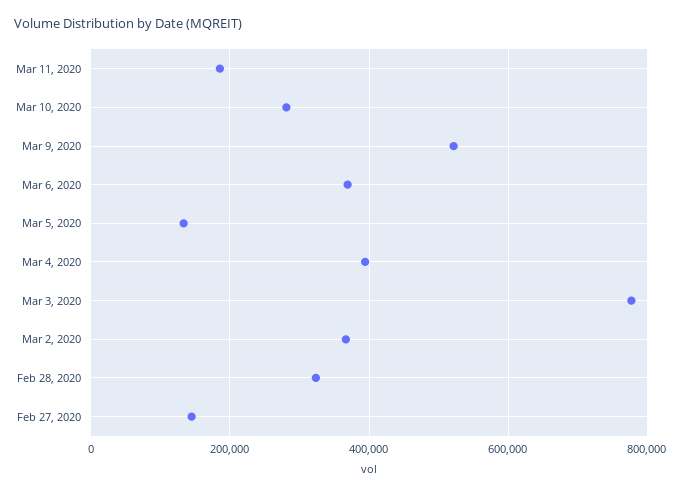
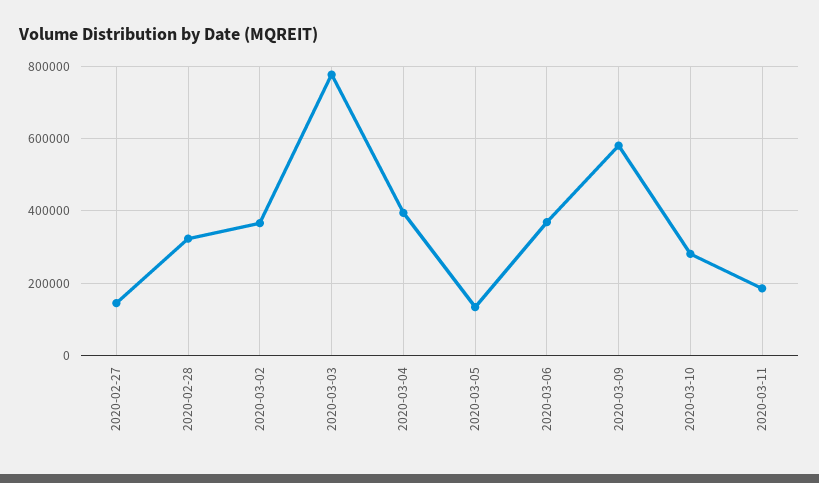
  {
    "Mar 11, 2020": 180000,
    "Mar 10, 2020": 280000,
-   "Mar 9, 2020": 520000,
+   "Mar 9, 2020": 580000,
    "Mar 6, 2020": 360000,
    "Mar 5, 2020": 140000,
    "Mar 4, 2020": 400000,
    "Mar 3, 2020": 780000,
    "Mar 2, 2020": 360000,
    "Feb 28, 2020": 320000,
    "Feb 27, 2020": 140000
  }

